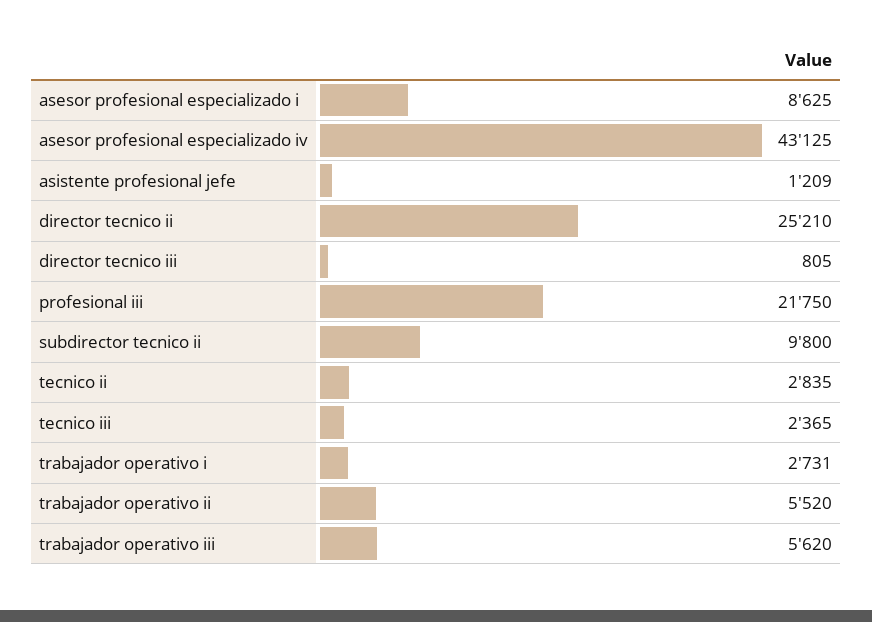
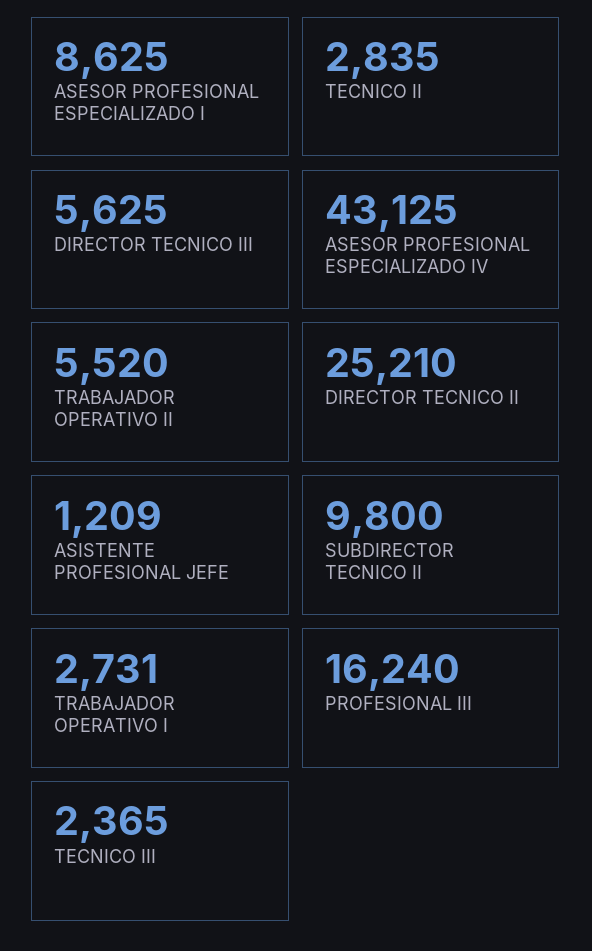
  {
    "asesor profesional especializado i": 8625,
    "asesor profesional especializado iv": 43125,
    "asistente profesional jefe": 1209,
    "director tecnico ii": 25210,
-   "director tecnico iii": 805,
+   "director tecnico iii": 5625,
-   "profesional iii": 21750,
+   "profesional iii": 16240,
    "subdirector tecnico ii": 9800,
    "tecnico ii": 2835,
    "tecnico iii": 2365,
    "trabajador operativo i": 2731,
-   "trabajador operativo ii": 5520,
+   "trabajador operativo ii": 5520
-   "trabajador operativo iii": 5620
  }

